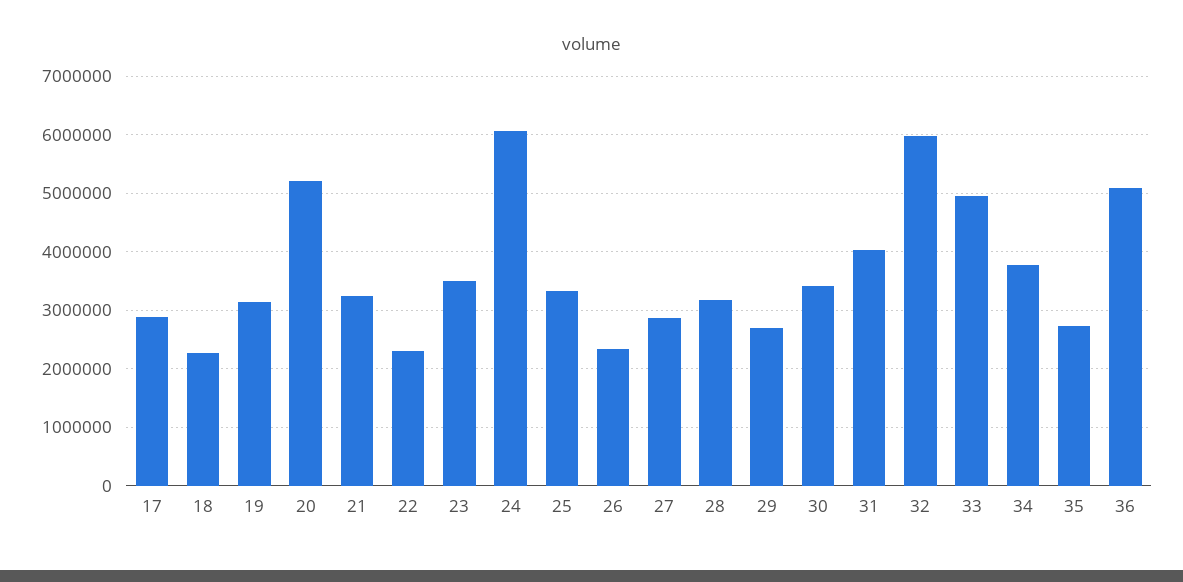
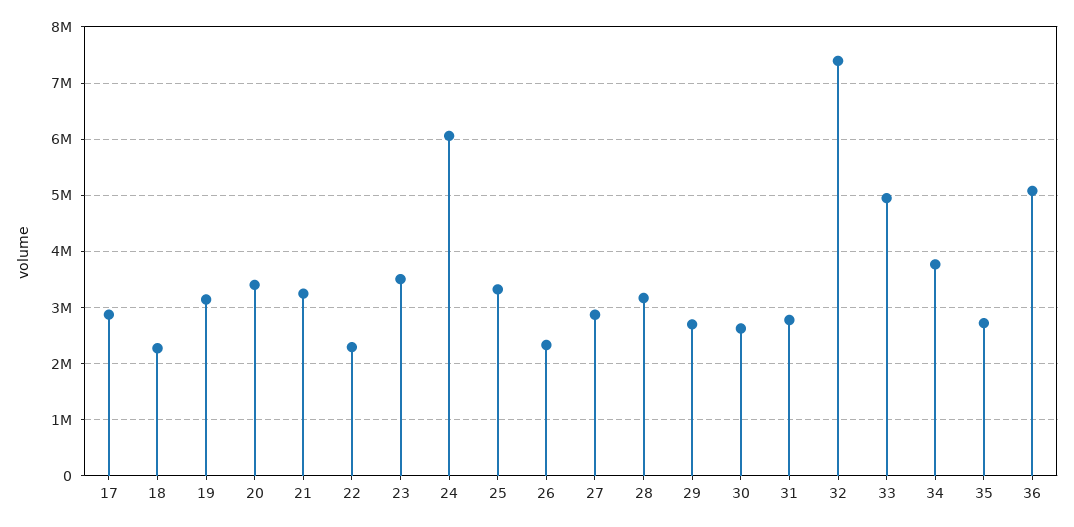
  {
    "17": 2800000,
    "18": 2200000,
    "19": 3200000,
-   "20": 5200000,
+   "20": 3400000,
    "21": 3200000,
    "22": 2200000,
    "23": 3600000,
    "24": 6000000,
    "25": 3400000,
    "26": 2400000,
    "27": 2800000,
    "28": 3200000,
    "29": 2600000,
-   "30": 3400000,
+   "30": 2600000,
-   "31": 4000000,
+   "31": 2800000,
-   "32": 6000000,
+   "32": 7400000,
    "33": 5000000,
    "34": 3800000,
    "35": 2800000,
    "36": 5000000
  }

